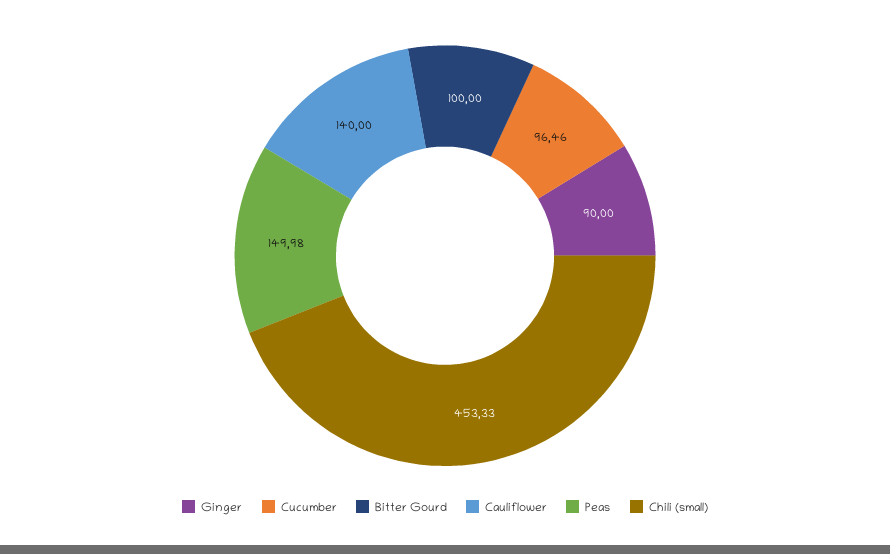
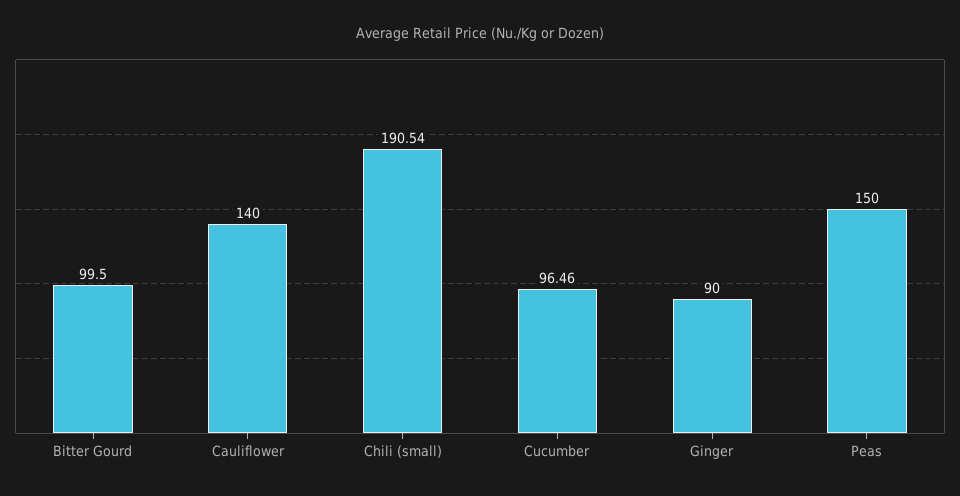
  {
    "Ginger": 90,
    "Cucumber": 96.46,
-   "Bitter Gourd": 100,
+   "Bitter Gourd": 99.5,
    "Cauliflower": 140,
-   "Peas": 149.98,
+   "Peas": 150,
-   "Chili (small)": 453.33
+   "Chili (small)": 190.54
  }

